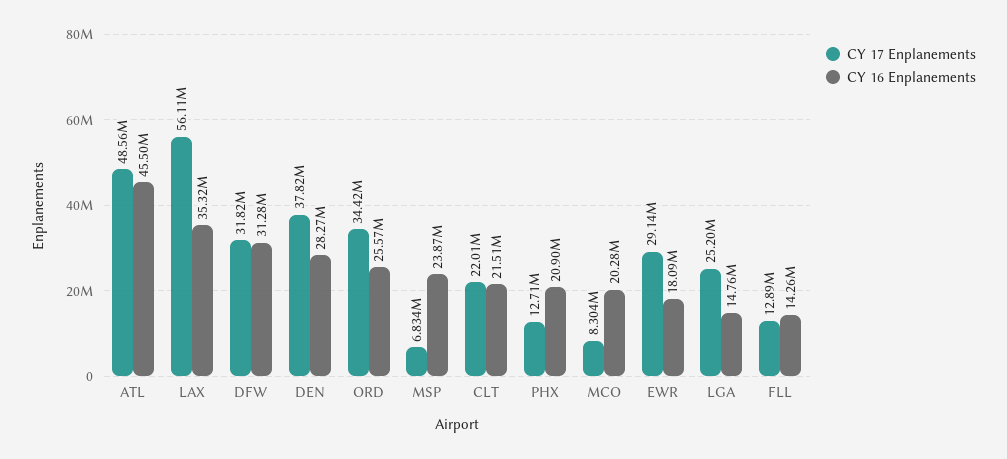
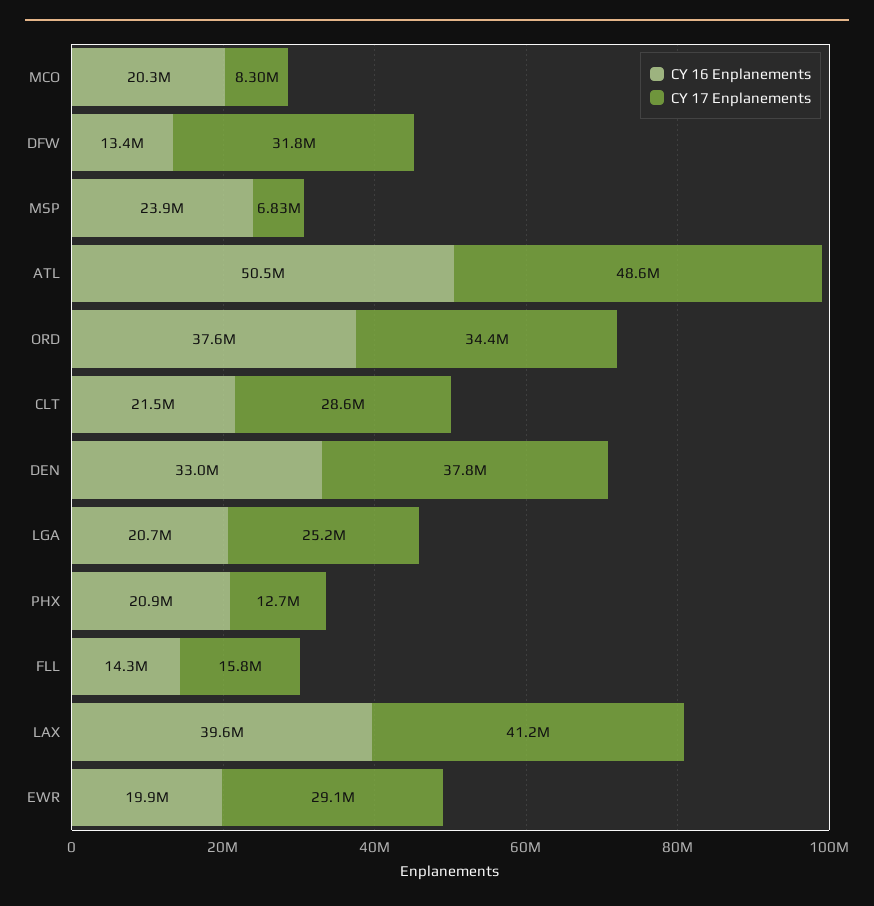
  {
    "CY 17 Enplanements": {
      "ATL": 48560000,
-     "LAX": 56110000,
+     "LAX": 41200000,
      "DFW": 31820000,
      "DEN": 37820000,
      "ORD": 34420000,
      "MSP": 6834000,
-     "CLT": 22010000,
+     "CLT": 28600000,
      "PHX": 12710000,
      "MCO": 8304000,
      "EWR": 29140000,
      "LGA": 25200000,
-     "FLL": 12890000
+     "FLL": 15800000
    },
    "CY 16 Enplanements": {
-     "ATL": 45500000,
+     "ATL": 50500000,
-     "LAX": 35320000,
+     "LAX": 39600000,
-     "DFW": 31280000,
+     "DFW": 13400000,
-     "DEN": 28270000,
+     "DEN": 33000000,
-     "ORD": 25570000,
+     "ORD": 37600000,
      "MSP": 23870000,
      "CLT": 21510000,
      "PHX": 20900000,
      "MCO": 20280000,
-     "EWR": 18090000,
+     "EWR": 19900000,
-     "LGA": 14760000,
+     "LGA": 20700000,
      "FLL": 14260000
    }
  }

